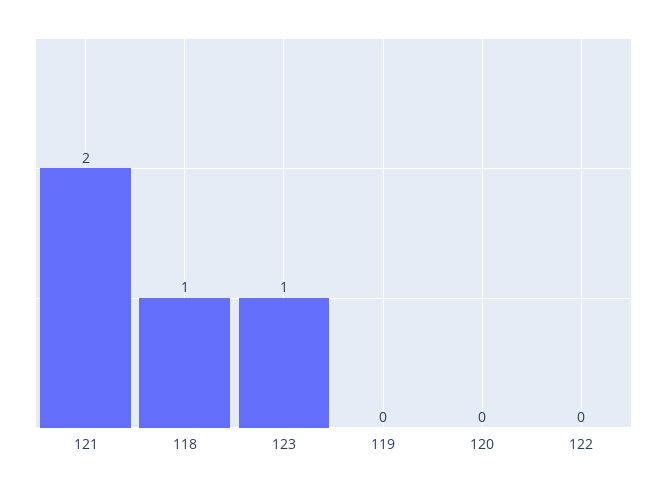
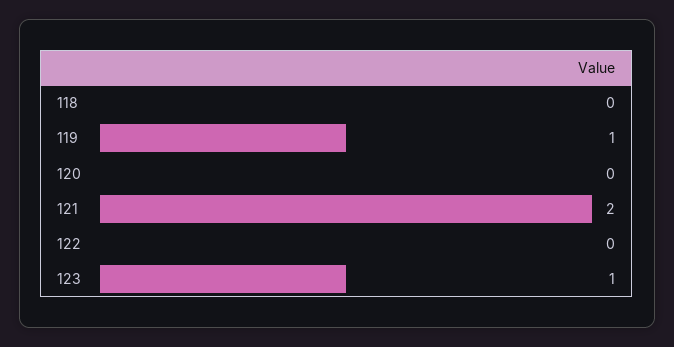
  {
    "121": 2,
-   "118": 1,
+   "118": 0,
    "123": 1,
-   "119": 0,
+   "119": 1,
    "120": 0,
    "122": 0
  }

